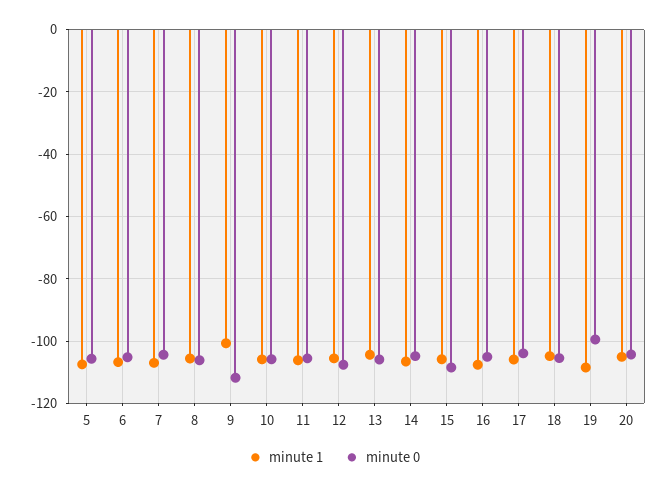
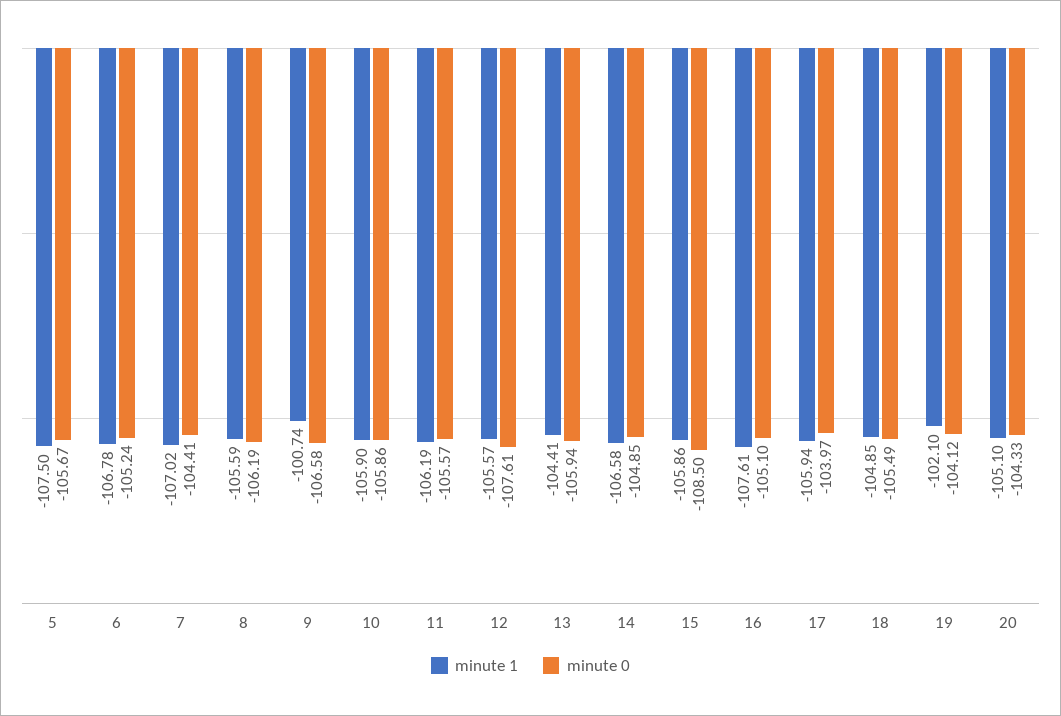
  {
    "minute 1": {
      "5": -107.5,
      "6": -106.78,
      "7": -107.02,
      "8": -105.59,
      "9": -100.74,
      "10": -105.9,
      "11": -106.19,
      "12": -105.57,
      "13": -104.41,
      "14": -106.58,
      "15": -105.86,
      "16": -107.61,
      "17": -105.94,
      "18": -104.85,
-     "19": -108,
+     "19": -102.1,
      "20": -105.1
    },
    "minute 0": {
      "5": -105.67,
      "6": -105.24,
      "7": -104.41,
      "8": -106.19,
-     "9": -112,
+     "9": -106.58,
      "10": -105.86,
      "11": -105.57,
      "12": -107.61,
      "13": -105.94,
      "14": -104.85,
      "15": -108.5,
      "16": -105.1,
      "17": -103.97,
      "18": -105.49,
-     "19": -100,
+     "19": -104.12,
      "20": -104.33
    }
  }

